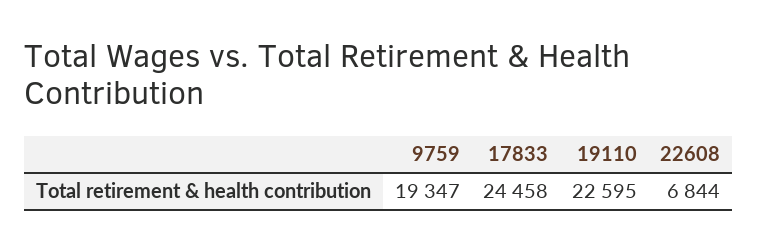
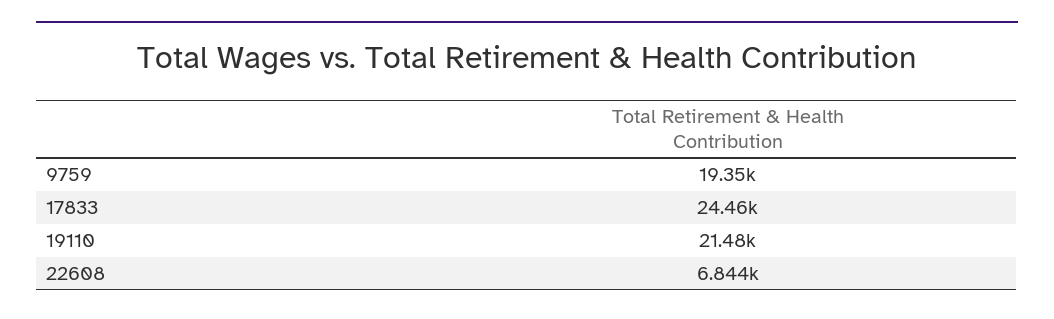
  {
    "9759": 19347,
    "17833": 24458,
-   "19110": 22595,
+   "19110": 21480,
    "22608": 6844
  }

